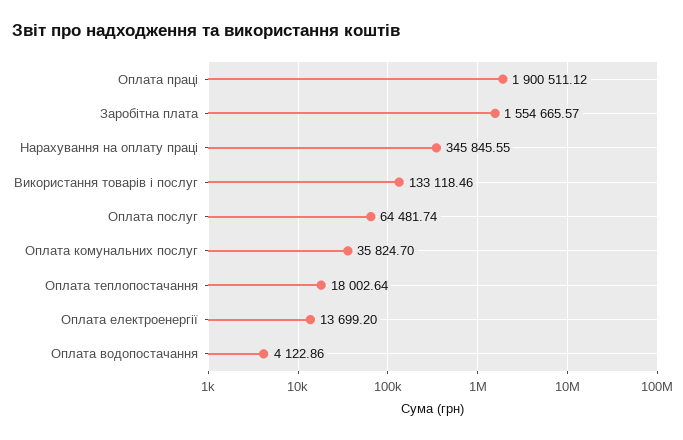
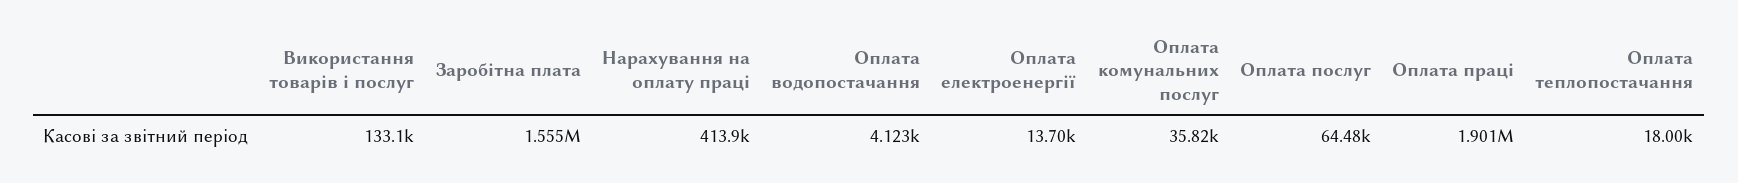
  {
    "Оплата праці": 1900511.12,
    "Заробітна плата": 1554665.57,
-   "Нарахування на оплату праці": 345845.55,
+   "Нарахування на оплату праці": 413900,
    "Використання товарів і послуг": 133118.46,
    "Оплата послуг": 64481.74,
    "Оплата комунальних послуг": 35824.7,
    "Оплата теплопостачання": 18002.64,
    "Оплата електроенергії": 13699.2,
    "Оплата водопостачання": 4122.86
  }

